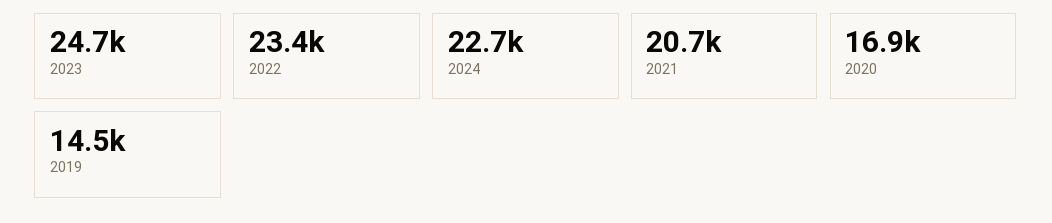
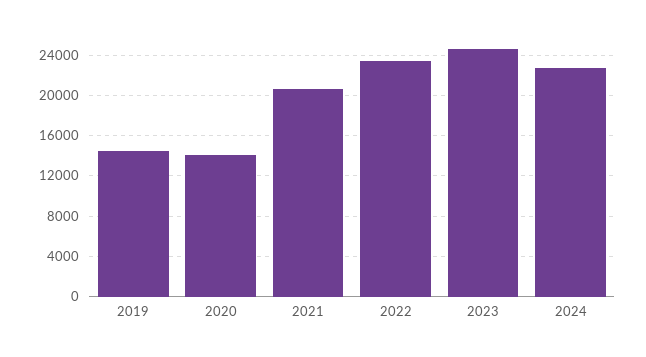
  {
    "2023": 24700,
    "2022": 23400,
    "2024": 22700,
    "2021": 20700,
-   "2020": 16900,
+   "2020": 14000,
    "2019": 14500
  }

